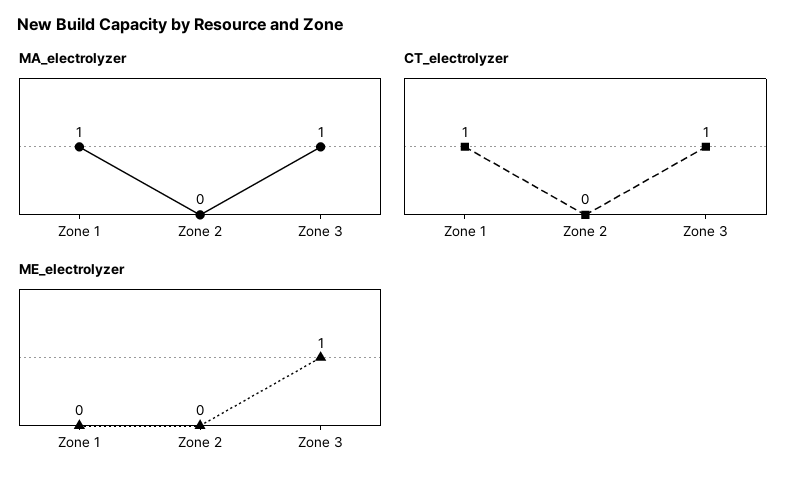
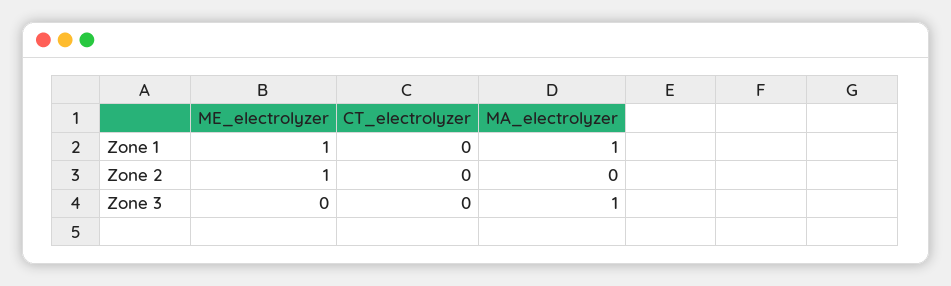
  {
    "MA_electrolyzer": {
      "Zone 1": 1,
      "Zone 2": 0,
      "Zone 3": 1
    },
    "CT_electrolyzer": {
-     "Zone 1": 1,
+     "Zone 1": 0,
      "Zone 2": 0,
-     "Zone 3": 1
+     "Zone 3": 0
    },
    "ME_electrolyzer": {
-     "Zone 1": 0,
+     "Zone 1": 1,
-     "Zone 2": 0,
+     "Zone 2": 1,
-     "Zone 3": 1
+     "Zone 3": 0
    }
  }

